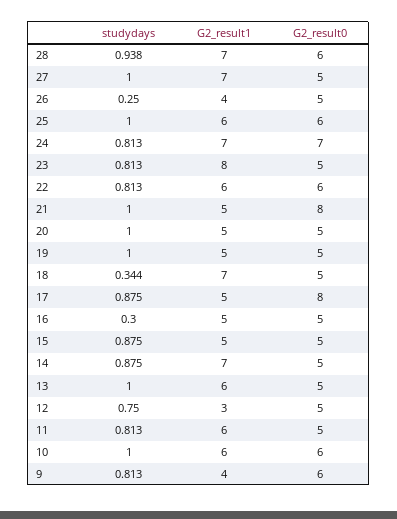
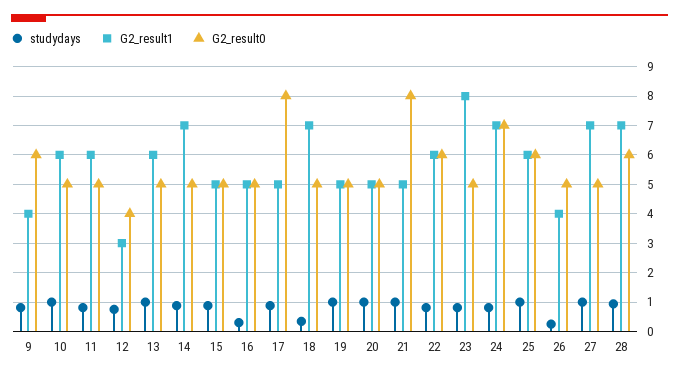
  {
    "studydays": {
      "28": 0.938,
      "27": 1,
      "26": 0.25,
      "25": 1,
      "24": 0.813,
      "23": 0.813,
      "22": 0.813,
      "21": 1,
      "20": 1,
      "19": 1,
      "18": 0.344,
      "17": 0.875,
      "16": 0.3,
      "15": 0.875,
      "14": 0.875,
      "13": 1,
      "12": 0.75,
      "11": 0.813,
      "10": 1,
      "9": 0.813
    },
    "G2_result1": {
      "28": 7,
      "27": 7,
      "26": 4,
      "25": 6,
      "24": 7,
      "23": 8,
      "22": 6,
      "21": 5,
      "20": 5,
      "19": 5,
      "18": 7,
      "17": 5,
      "16": 5,
      "15": 5,
      "14": 7,
      "13": 6,
      "12": 3,
      "11": 6,
      "10": 6,
      "9": 4
    },
    "G2_result0": {
      "28": 6,
      "27": 5,
      "26": 5,
      "25": 6,
      "24": 7,
      "23": 5,
      "22": 6,
      "21": 8,
      "20": 5,
      "19": 5,
      "18": 5,
      "17": 8,
      "16": 5,
      "15": 5,
      "14": 5,
      "13": 5,
-     "12": 5,
+     "12": 4,
      "11": 5,
-     "10": 6,
+     "10": 5,
      "9": 6
    }
  }

